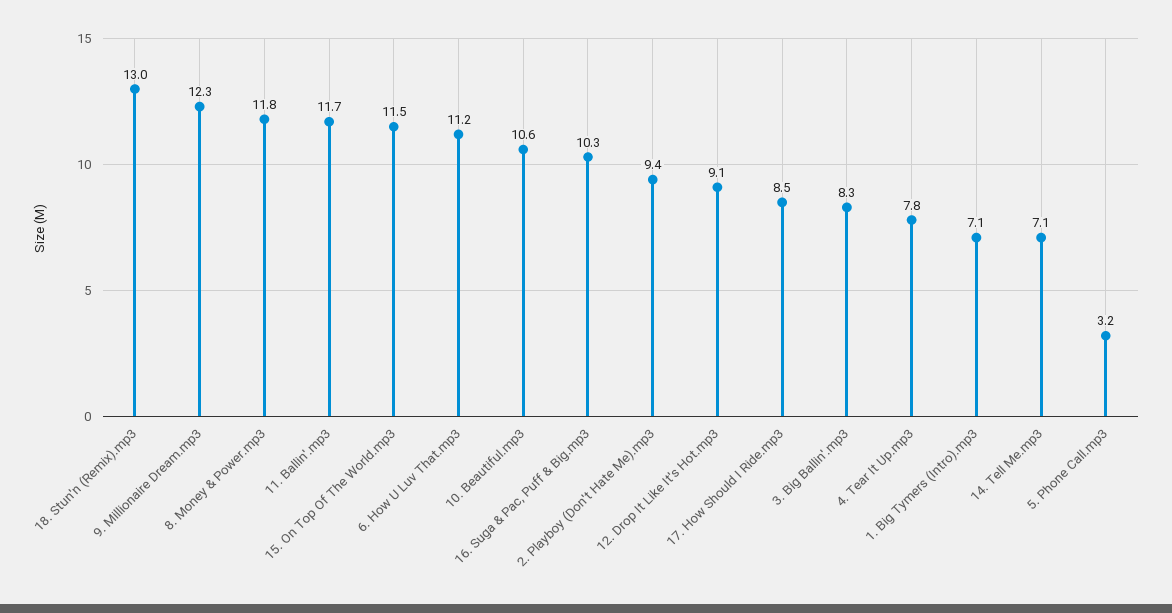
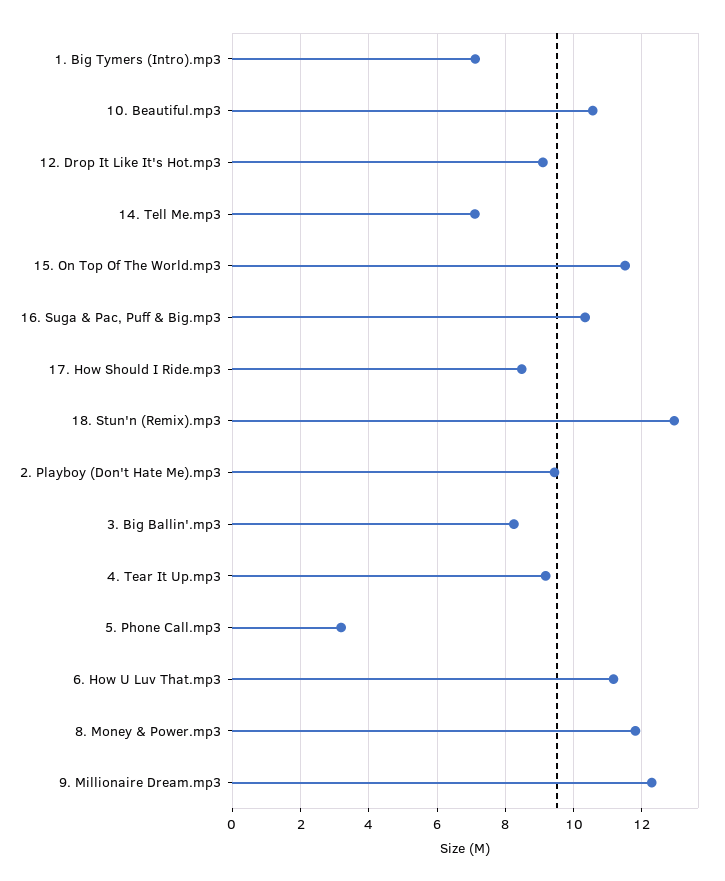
  {
    "18. Stun'n (Remix).mp3": 13,
    "9. Millionaire Dream.mp3": 12.3,
    "8. Money & Power.mp3": 11.8,
-   "11. Ballin'.mp3": 11.7,
    "15. On Top Of The World.mp3": 11.5,
    "6. How U Luv That.mp3": 11.2,
    "10. Beautiful.mp3": 10.6,
    "16. Suga & Pac, Puff & Big.mp3": 10.3,
    "2. Playboy (Don't Hate Me).mp3": 9.4,
    "12. Drop It Like It's Hot.mp3": 9.1,
    "17. How Should I Ride.mp3": 8.5,
    "3. Big Ballin'.mp3": 8.3,
-   "4. Tear It Up.mp3": 7.8,
+   "4. Tear It Up.mp3": 9.2,
    "1. Big Tymers (Intro).mp3": 7.1,
    "14. Tell Me.mp3": 7.1,
    "5. Phone Call.mp3": 3.2
  }

